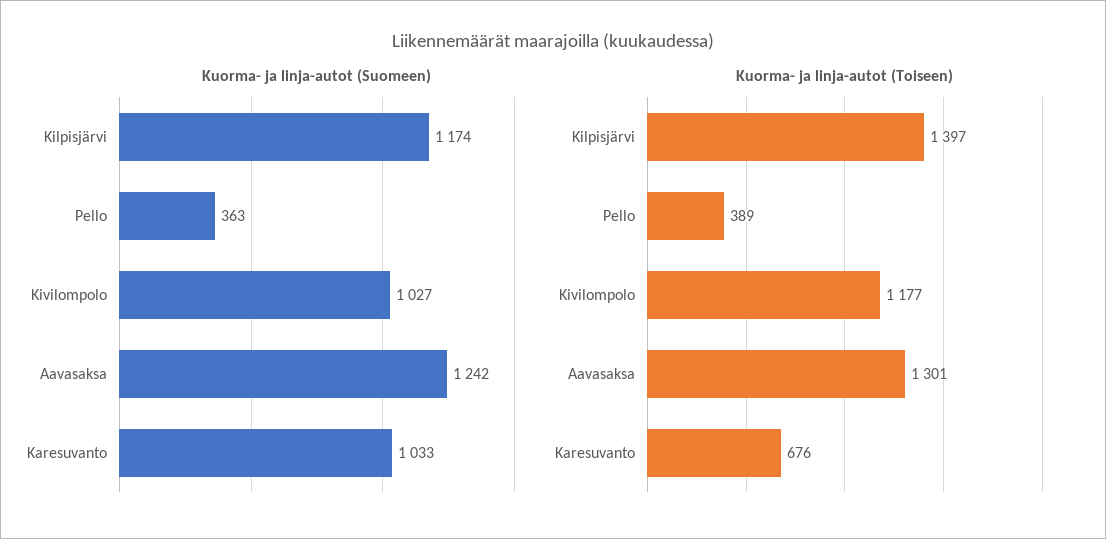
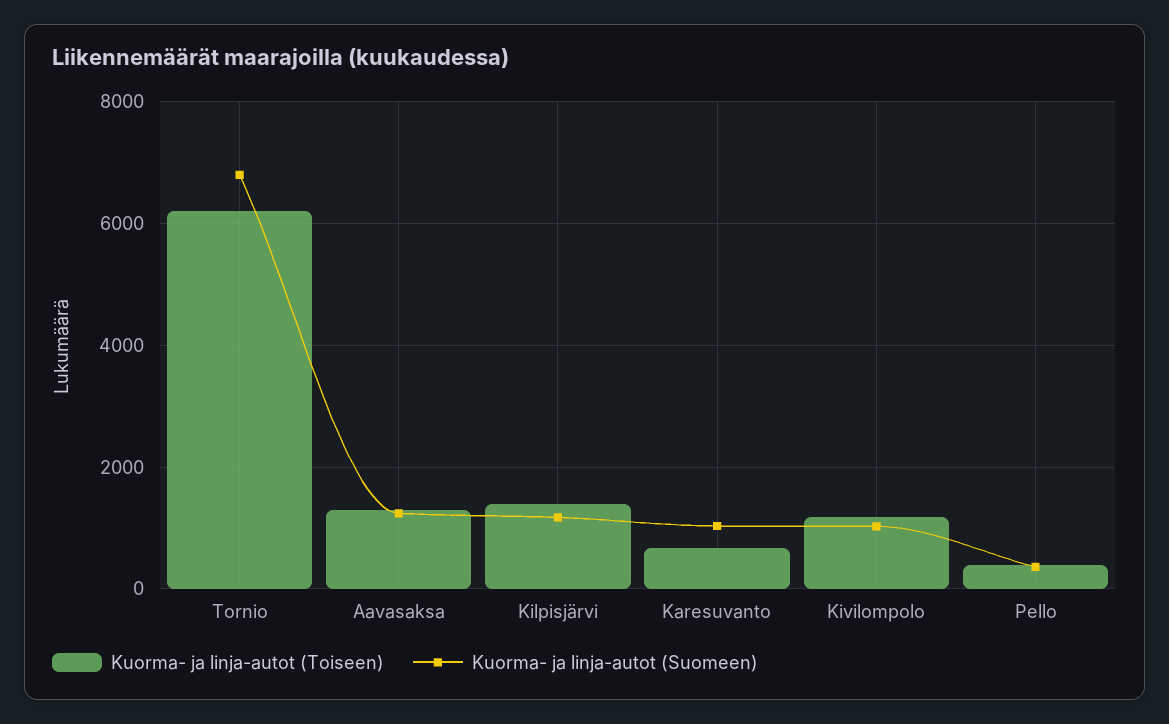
  {
    "Kuorma- ja linja-autot (Suomeen)": {
      "Kilpisjärvi": 1174,
      "Pello": 363,
      "Kivilompolo": 1027,
      "Aavasaksa": 1242,
-     "Karesuvanto": 1033
+     "Karesuvanto": 1033,
+     "Tornio": 6800
    },
    "Kuorma- ja linja-autot (Toiseen)": {
      "Kilpisjärvi": 1397,
      "Pello": 389,
      "Kivilompolo": 1177,
      "Aavasaksa": 1301,
-     "Karesuvanto": 676
+     "Karesuvanto": 676,
+     "Tornio": 6200
    }
  }

